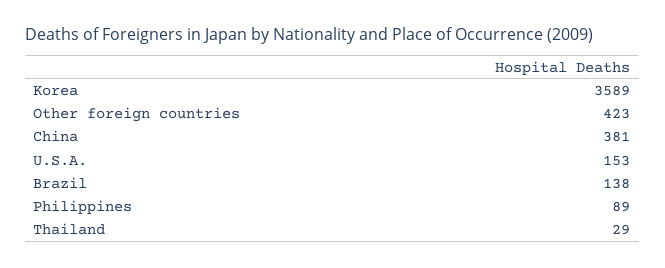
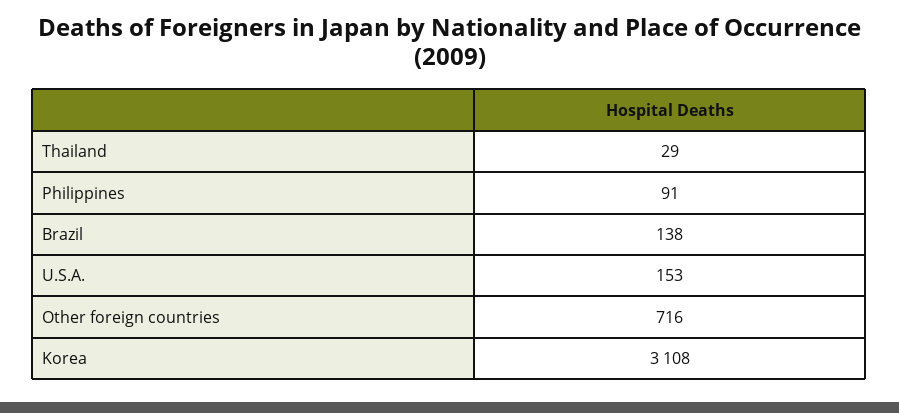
  {
-   "Korea": 3589,
+   "Korea": 3108,
-   "Other foreign countries": 423,
+   "Other foreign countries": 716,
-   "China": 381,
    "U.S.A.": 153,
    "Brazil": 138,
-   "Philippines": 89,
+   "Philippines": 91,
    "Thailand": 29
  }

